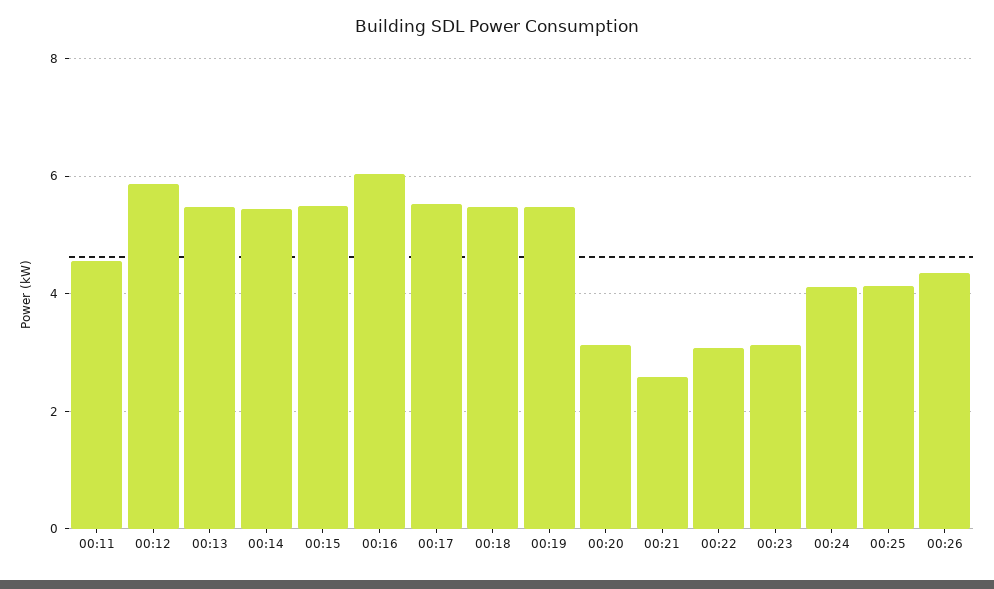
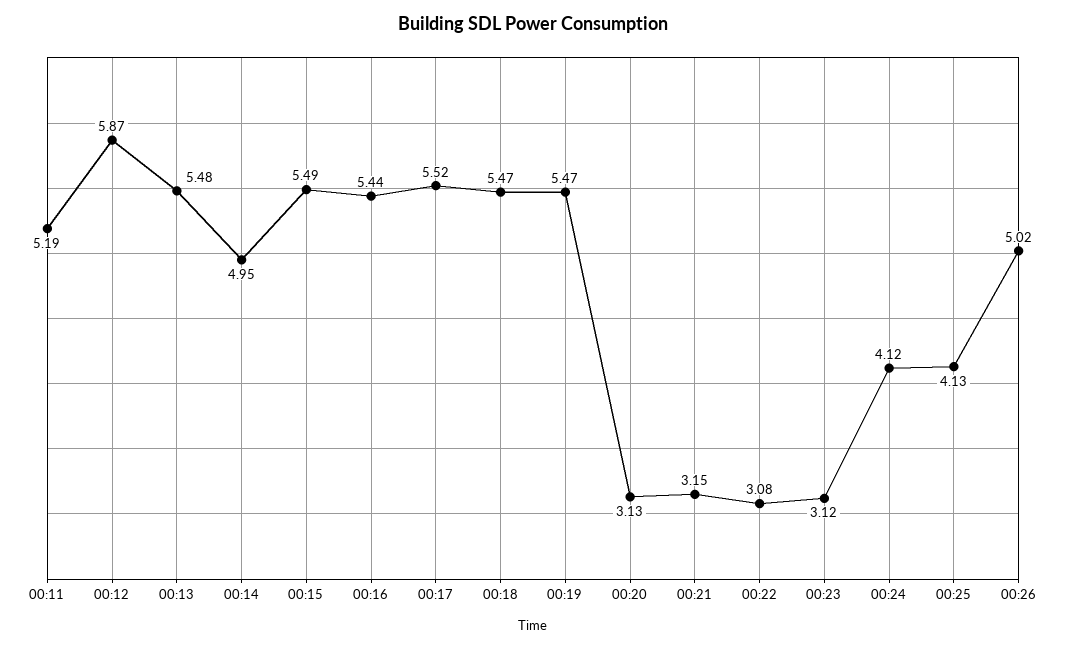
  {
-   "00:11": 4.6,
+   "00:11": 5.19,
    "00:12": 5.87,
    "00:13": 5.48,
-   "00:14": 5.4,
+   "00:14": 4.95,
    "00:15": 5.49,
-   "00:16": 6,
+   "00:16": 5.44,
    "00:17": 5.52,
    "00:18": 5.47,
    "00:19": 5.47,
    "00:20": 3.13,
-   "00:21": 2.6,
+   "00:21": 3.15,
    "00:22": 3.08,
    "00:23": 3.12,
    "00:24": 4.12,
    "00:25": 4.13,
-   "00:26": 4.4
+   "00:26": 5.02
  }

